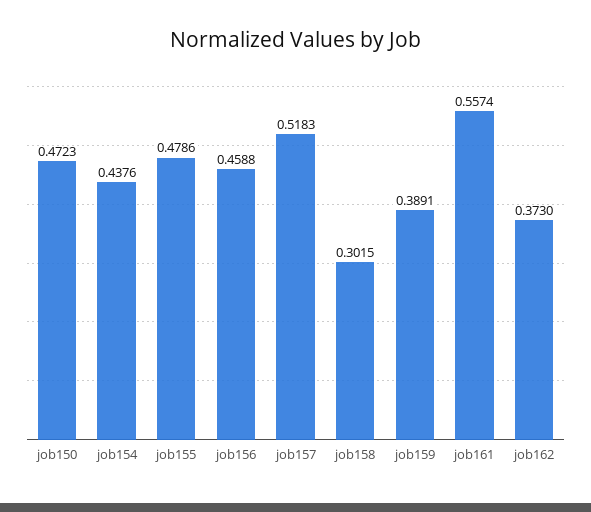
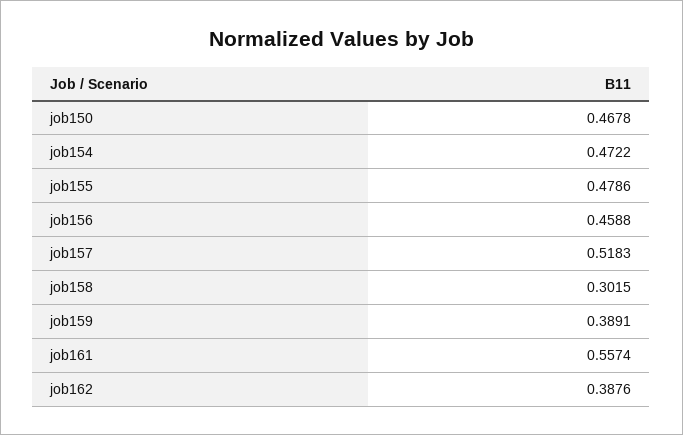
  {
-   "job150": 0.4723,
+   "job150": 0.4678,
-   "job154": 0.4376,
+   "job154": 0.4722,
    "job155": 0.4786,
    "job156": 0.4588,
    "job157": 0.5183,
    "job158": 0.3015,
    "job159": 0.3891,
    "job161": 0.5574,
-   "job162": 0.373
+   "job162": 0.3876
  }

